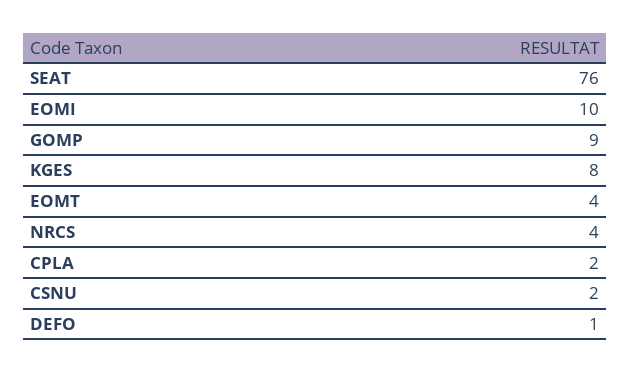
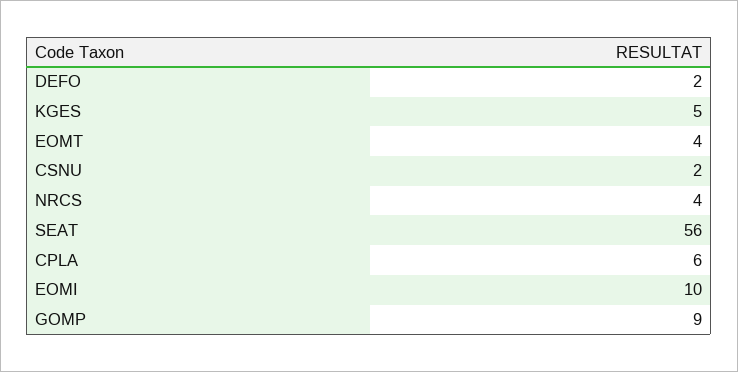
  {
-   "SEAT": 76,
+   "SEAT": 56,
    "EOMI": 10,
    "GOMP": 9,
-   "KGES": 8,
+   "KGES": 5,
    "EOMT": 4,
    "NRCS": 4,
-   "CPLA": 2,
+   "CPLA": 6,
    "CSNU": 2,
-   "DEFO": 1
+   "DEFO": 2
  }

